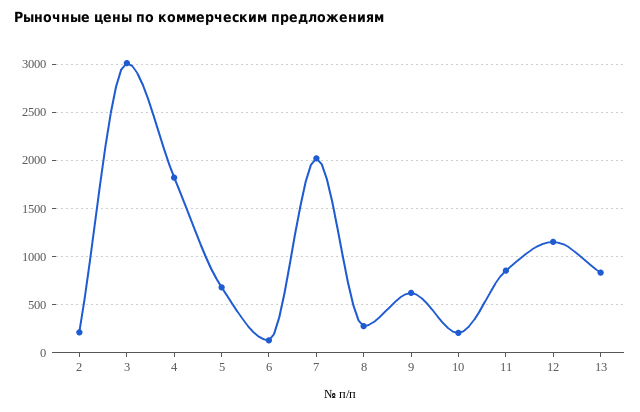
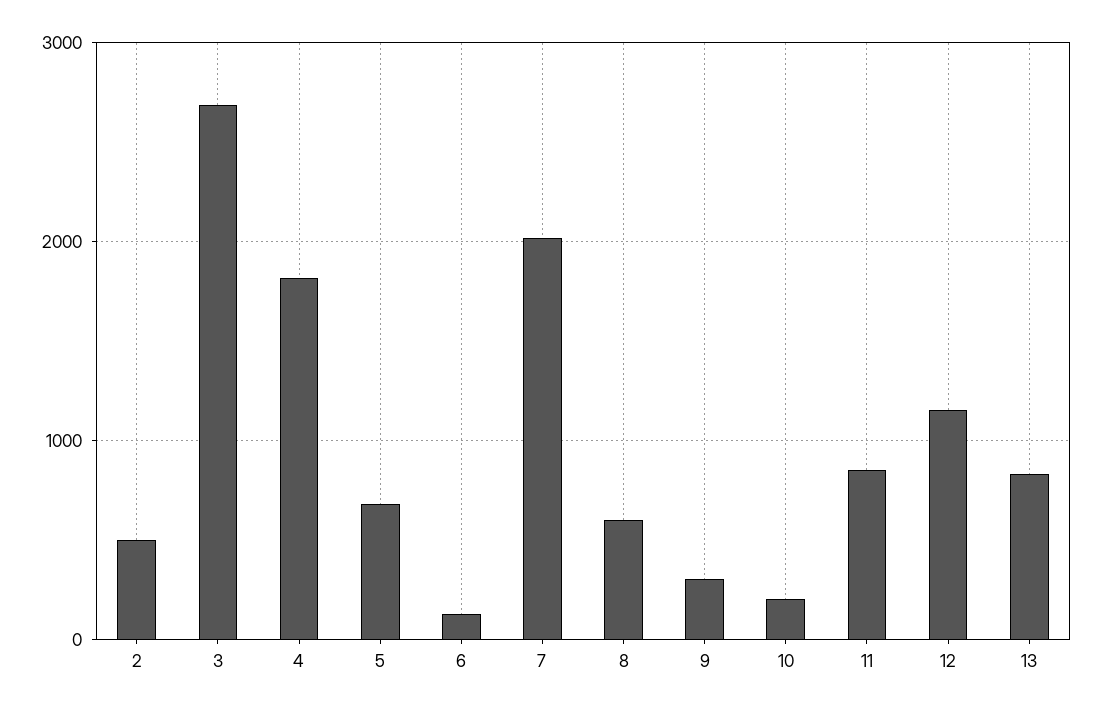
  {
-   "2": 200,
+   "2": 500,
-   "3": 3000,
+   "3": 2700,
    "4": 1800,
    "5": 700,
    "6": 100,
    "7": 2000,
-   "8": 300,
+   "8": 600,
-   "9": 600,
+   "9": 300,
    "10": 200,
    "11": 900,
    "12": 1200,
    "13": 800
  }

